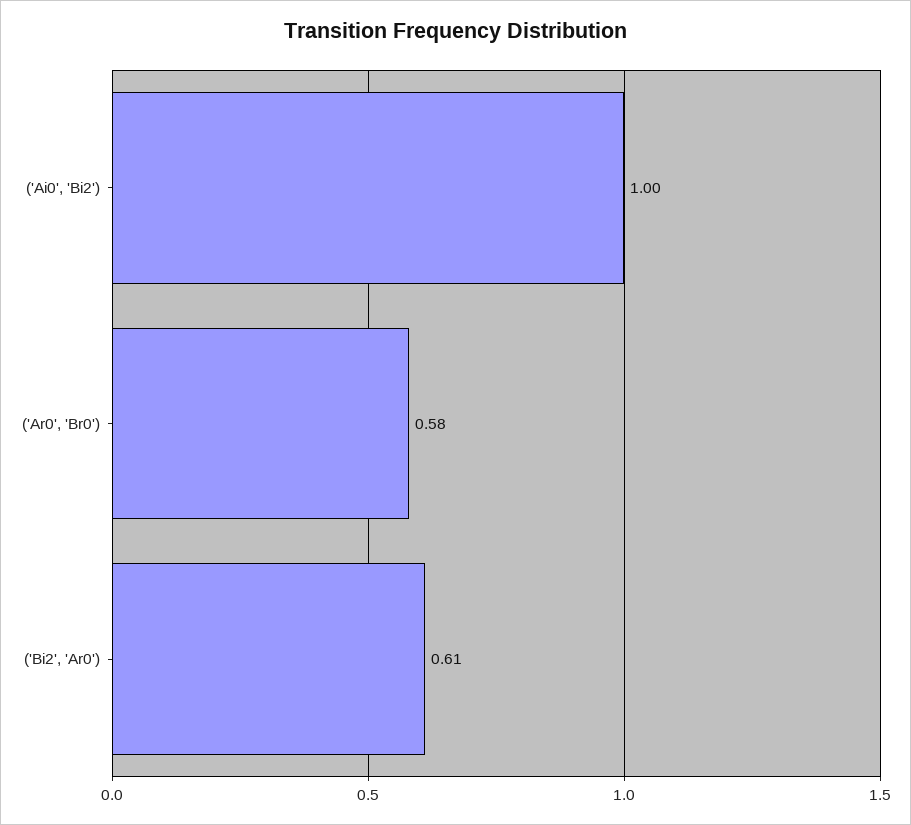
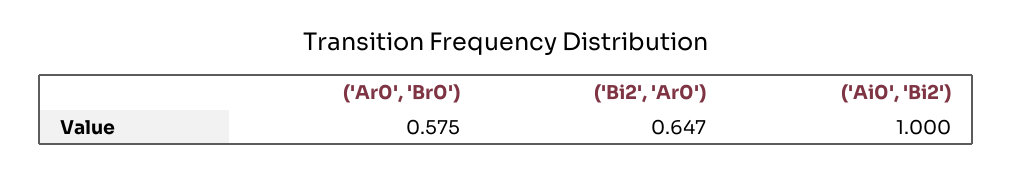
  {
    "('Ai0', 'Bi2')": 1,
    "('Ar0', 'Br0')": 0.575,
-   "('Bi2', 'Ar0')": 0.61
+   "('Bi2', 'Ar0')": 0.647
  }

